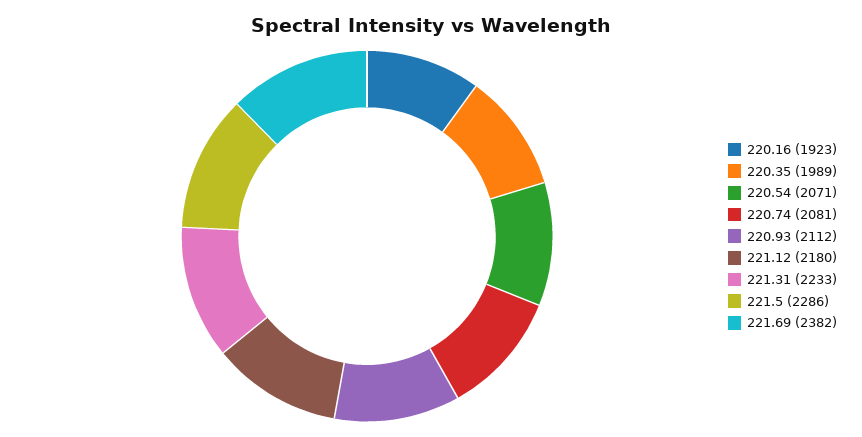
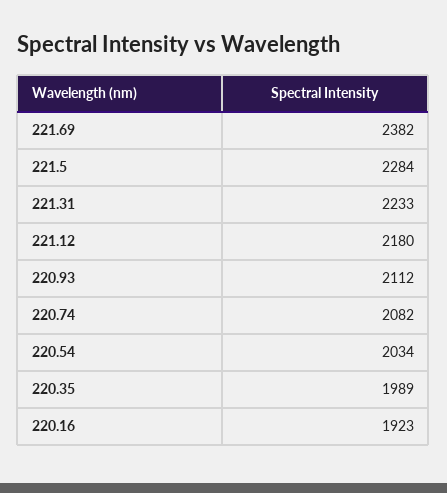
  {
    "220.16": 1923,
    "220.35": 1989,
-   "220.54": 2071,
+   "220.54": 2034,
-   "220.74": 2081,
+   "220.74": 2082,
    "220.93": 2112,
    "221.12": 2180,
    "221.31": 2233,
-   "221.5": 2286,
+   "221.5": 2284,
    "221.69": 2382
  }

